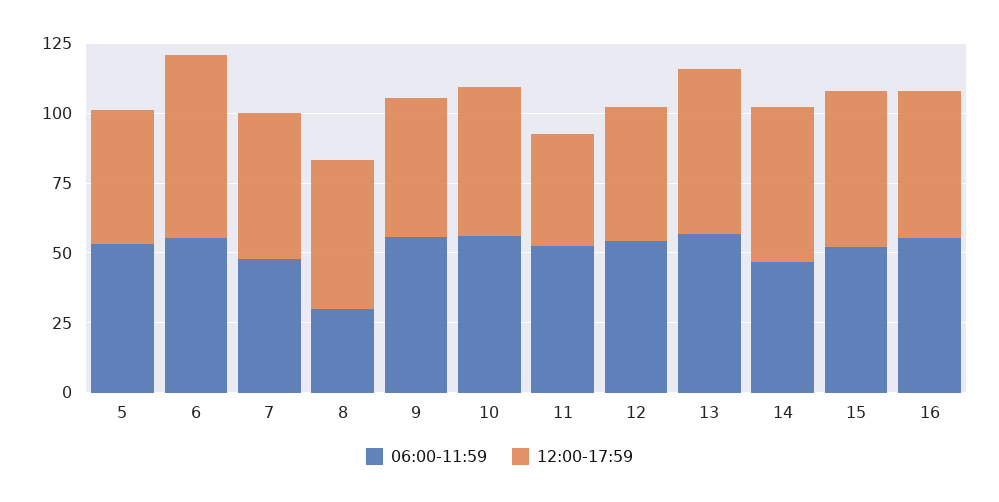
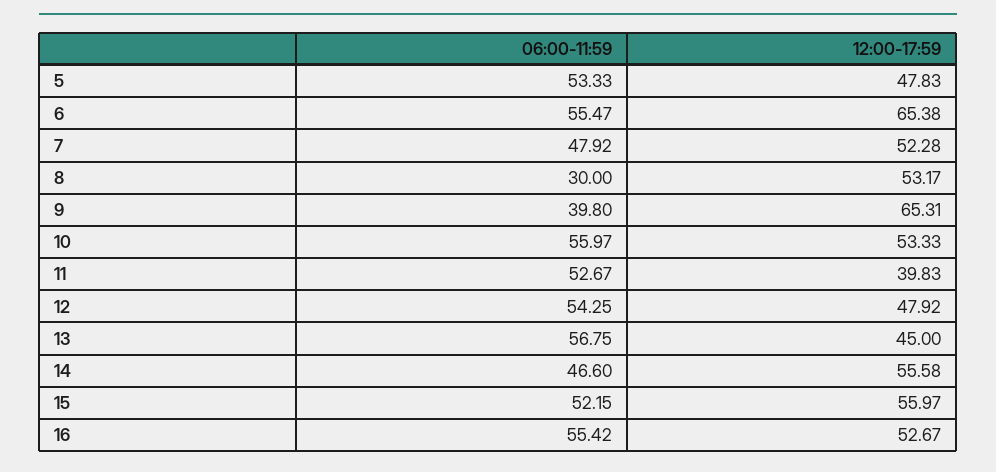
  {
    "06:00-11:59": {
      "5": 53.33,
      "6": 55.47,
      "7": 47.92,
      "8": 30,
-     "9": 55,
+     "9": 39.8,
      "10": 55.97,
      "11": 52.67,
      "12": 54.25,
      "13": 56.75,
      "14": 46.6,
      "15": 52.15,
      "16": 55.42
    },
    "12:00-17:59": {
      "5": 47.83,
      "6": 65.38,
      "7": 52.28,
      "8": 53.17,
-     "9": 50,
+     "9": 65.31,
      "10": 53.33,
      "11": 39.83,
      "12": 47.92,
-     "13": 60,
+     "13": 45,
      "14": 55.58,
      "15": 55.97,
      "16": 52.67
    }
  }

